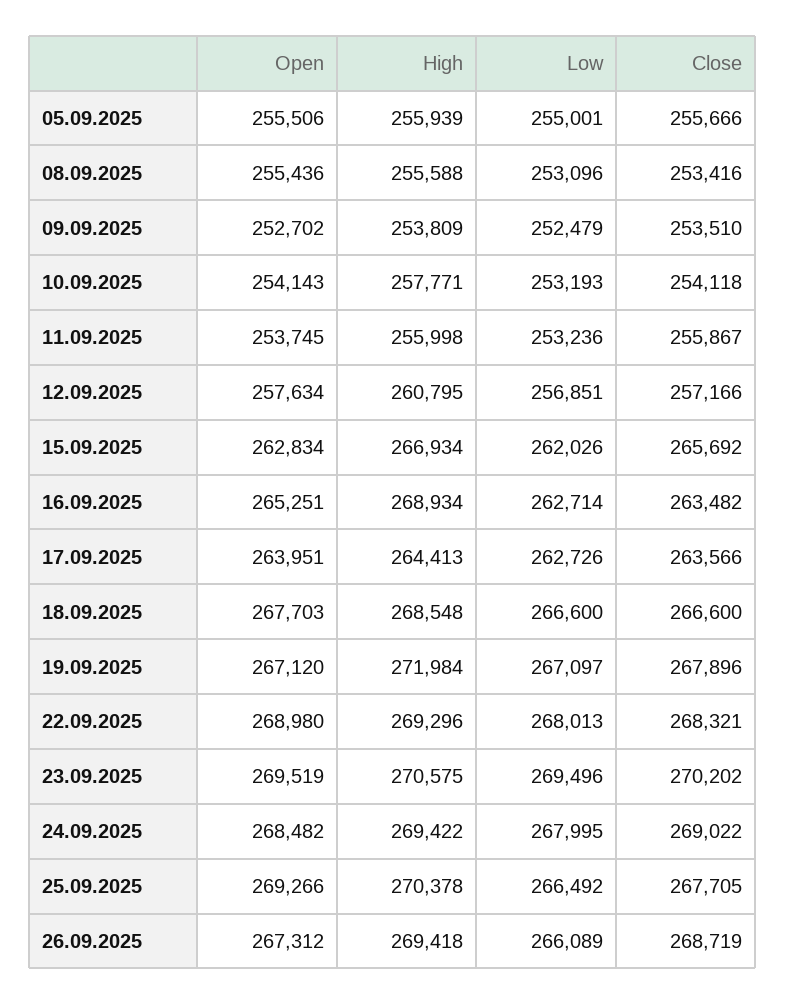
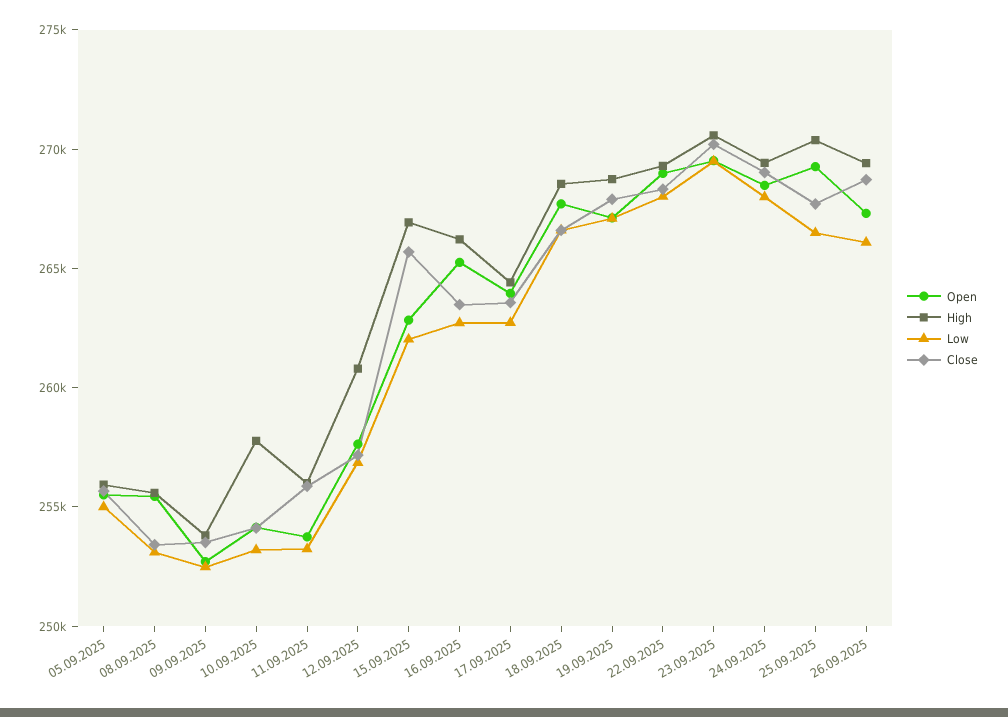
  {
    "Open": {
      "05.09.2025": 255506,
      "08.09.2025": 255436,
      "09.09.2025": 252702,
      "10.09.2025": 254143,
      "11.09.2025": 253745,
      "12.09.2025": 257634,
      "15.09.2025": 262834,
      "16.09.2025": 265251,
      "17.09.2025": 263951,
      "18.09.2025": 267703,
      "19.09.2025": 267120,
      "22.09.2025": 268980,
      "23.09.2025": 269519,
      "24.09.2025": 268482,
      "25.09.2025": 269266,
      "26.09.2025": 267312
    },
    "High": {
      "05.09.2025": 255939,
      "08.09.2025": 255588,
      "09.09.2025": 253809,
      "10.09.2025": 257771,
      "11.09.2025": 255998,
      "12.09.2025": 260795,
      "15.09.2025": 266934,
-     "16.09.2025": 268934,
+     "16.09.2025": 266000,
      "17.09.2025": 264413,
      "18.09.2025": 268548,
-     "19.09.2025": 271984,
+     "19.09.2025": 269000,
      "22.09.2025": 269296,
      "23.09.2025": 270575,
      "24.09.2025": 269422,
      "25.09.2025": 270378,
      "26.09.2025": 269418
    },
    "Low": {
      "05.09.2025": 255001,
      "08.09.2025": 253096,
      "09.09.2025": 252479,
      "10.09.2025": 253193,
      "11.09.2025": 253236,
      "12.09.2025": 256851,
      "15.09.2025": 262026,
      "16.09.2025": 262714,
      "17.09.2025": 262726,
      "18.09.2025": 266600,
      "19.09.2025": 267097,
      "22.09.2025": 268013,
      "23.09.2025": 269496,
      "24.09.2025": 267995,
      "25.09.2025": 266492,
      "26.09.2025": 266089
    },
    "Close": {
      "05.09.2025": 255666,
      "08.09.2025": 253416,
      "09.09.2025": 253510,
      "10.09.2025": 254118,
      "11.09.2025": 255867,
      "12.09.2025": 257166,
      "15.09.2025": 265692,
      "16.09.2025": 263482,
      "17.09.2025": 263566,
      "18.09.2025": 266600,
      "19.09.2025": 267896,
      "22.09.2025": 268321,
      "23.09.2025": 270202,
      "24.09.2025": 269022,
      "25.09.2025": 267705,
      "26.09.2025": 268719
    }
  }

